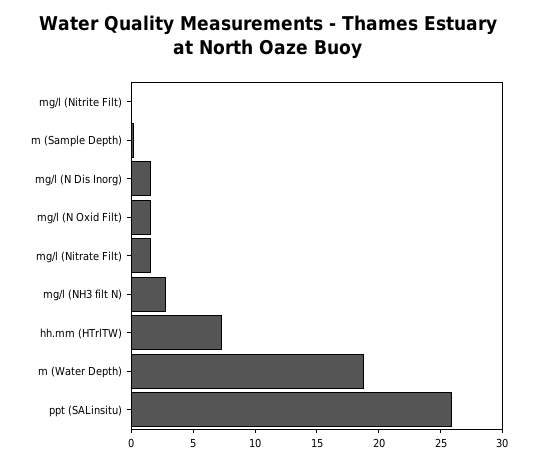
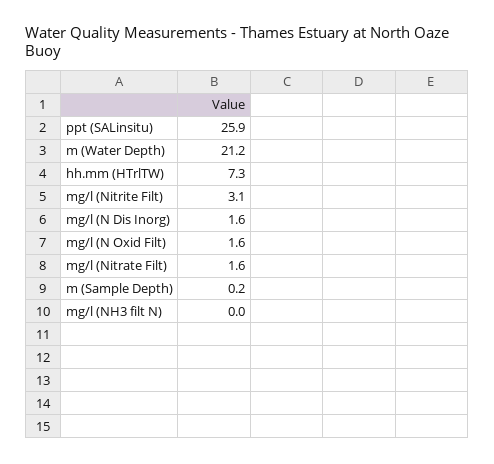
  {
-   "mg/l (Nitrite Filt)": 0,
+   "mg/l (Nitrite Filt)": 3.1,
    "m (Sample Depth)": 0.2,
    "mg/l (N Dis Inorg)": 1.6,
    "mg/l (N Oxid Filt)": 1.6,
    "mg/l (Nitrate Filt)": 1.6,
-   "mg/l (NH3 filt N)": 3,
+   "mg/l (NH3 filt N)": 0,
    "hh.mm (HTrlTW)": 7.3,
-   "m (Water Depth)": 19,
+   "m (Water Depth)": 21.2,
    "ppt (SALinsitu)": 25.9
  }

